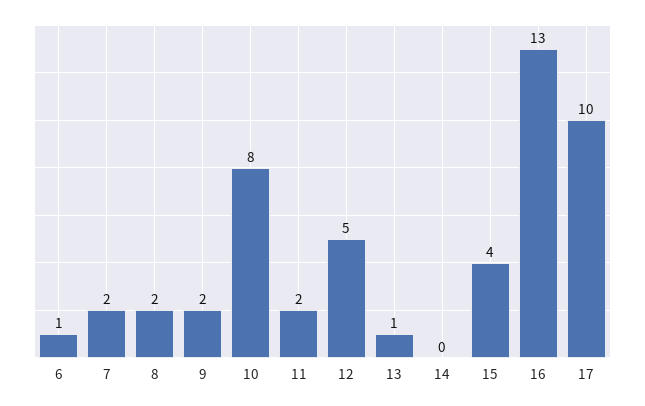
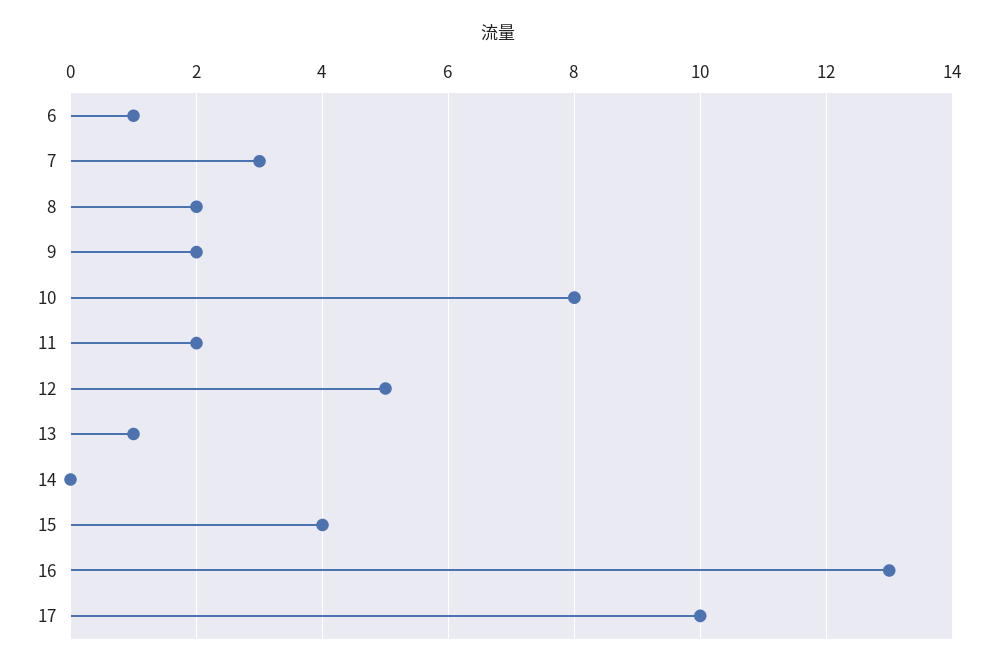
  {
    "6": 1,
-   "7": 2,
+   "7": 3,
    "8": 2,
    "9": 2,
    "10": 8,
    "11": 2,
    "12": 5,
    "13": 1,
    "14": 0,
    "15": 4,
    "16": 13,
    "17": 10
  }

